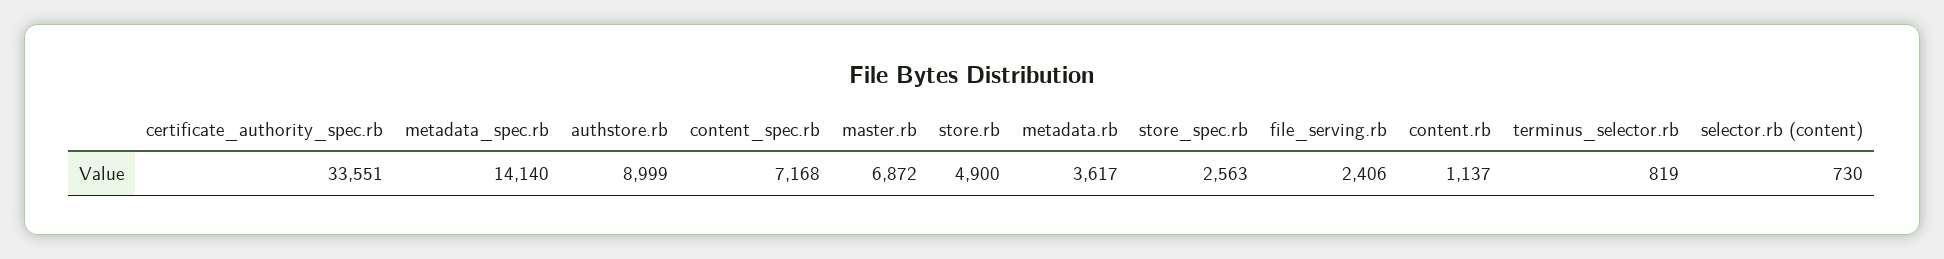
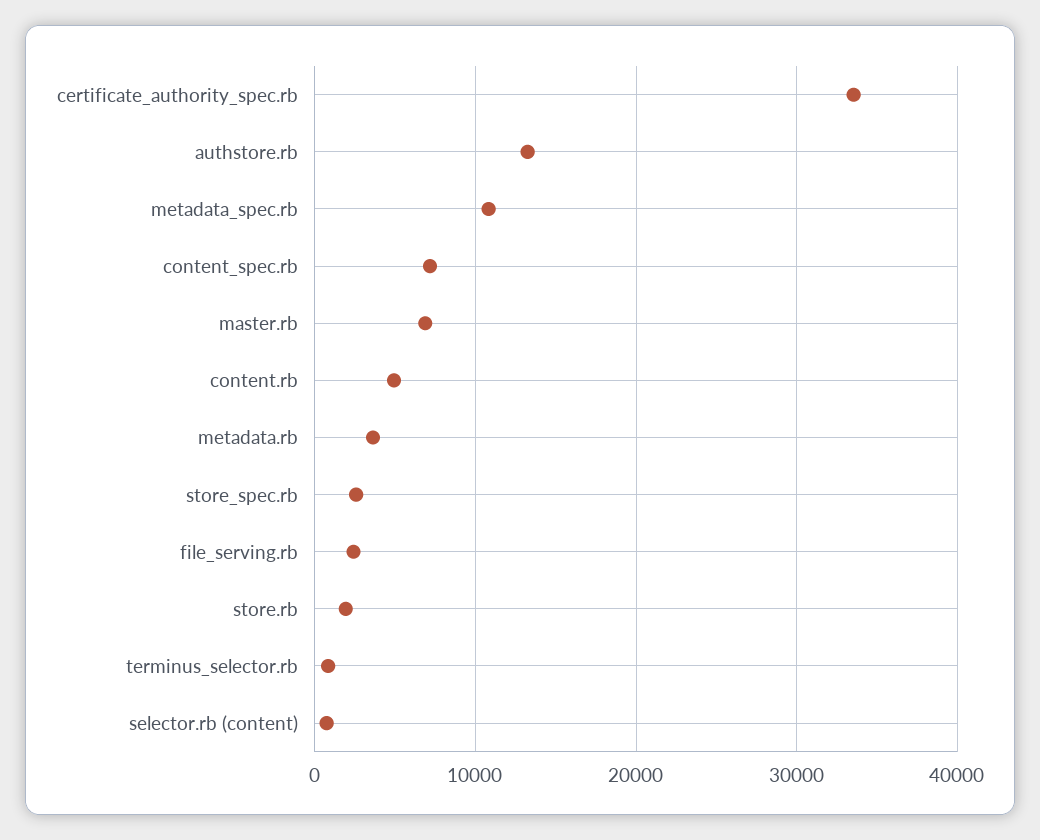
  {
    "certificate_authority_spec.rb": 33551,
-   "metadata_spec.rb": 14140,
+   "metadata_spec.rb": 11000,
-   "authstore.rb": 8999,
+   "authstore.rb": 13000,
    "content_spec.rb": 7168,
    "master.rb": 6872,
-   "store.rb": 4900,
+   "store.rb": 2000,
    "metadata.rb": 3617,
    "store_spec.rb": 2563,
    "file_serving.rb": 2406,
-   "content.rb": 1137,
+   "content.rb": 5000,
    "terminus_selector.rb": 819,
    "selector.rb (content)": 730
  }

